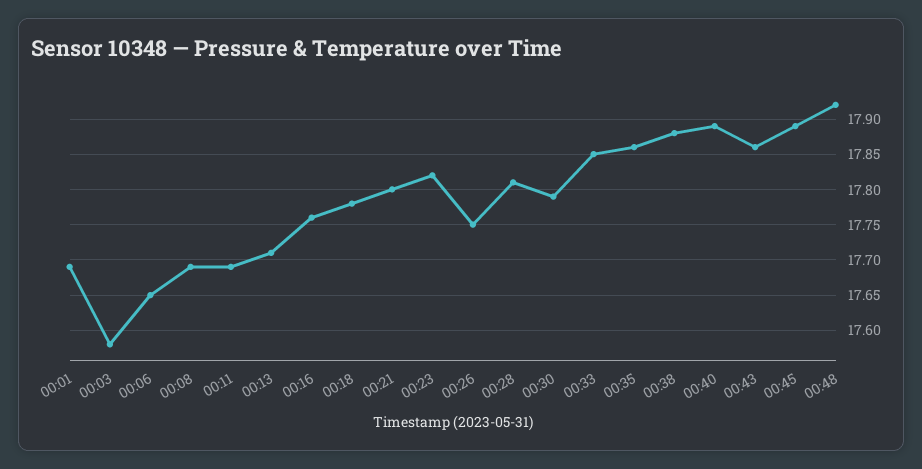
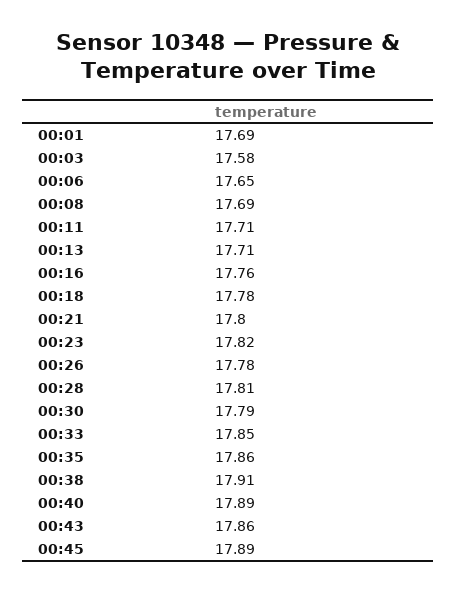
  {
    "00:01": 17.69,
    "00:03": 17.58,
    "00:06": 17.65,
    "00:08": 17.69,
-   "00:11": 17.69,
+   "00:11": 17.71,
    "00:13": 17.71,
    "00:16": 17.76,
    "00:18": 17.78,
    "00:21": 17.8,
    "00:23": 17.82,
-   "00:26": 17.75,
+   "00:26": 17.78,
    "00:28": 17.81,
    "00:30": 17.79,
    "00:33": 17.85,
    "00:35": 17.86,
-   "00:38": 17.88,
+   "00:38": 17.91,
    "00:40": 17.89,
    "00:43": 17.86,
-   "00:45": 17.89,
+   "00:45": 17.89
-   "00:48": 17.92
  }

